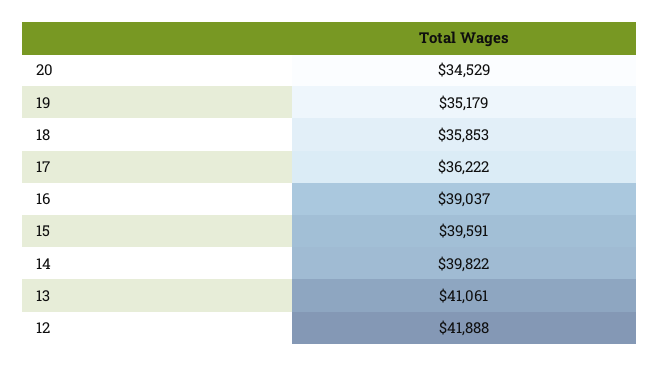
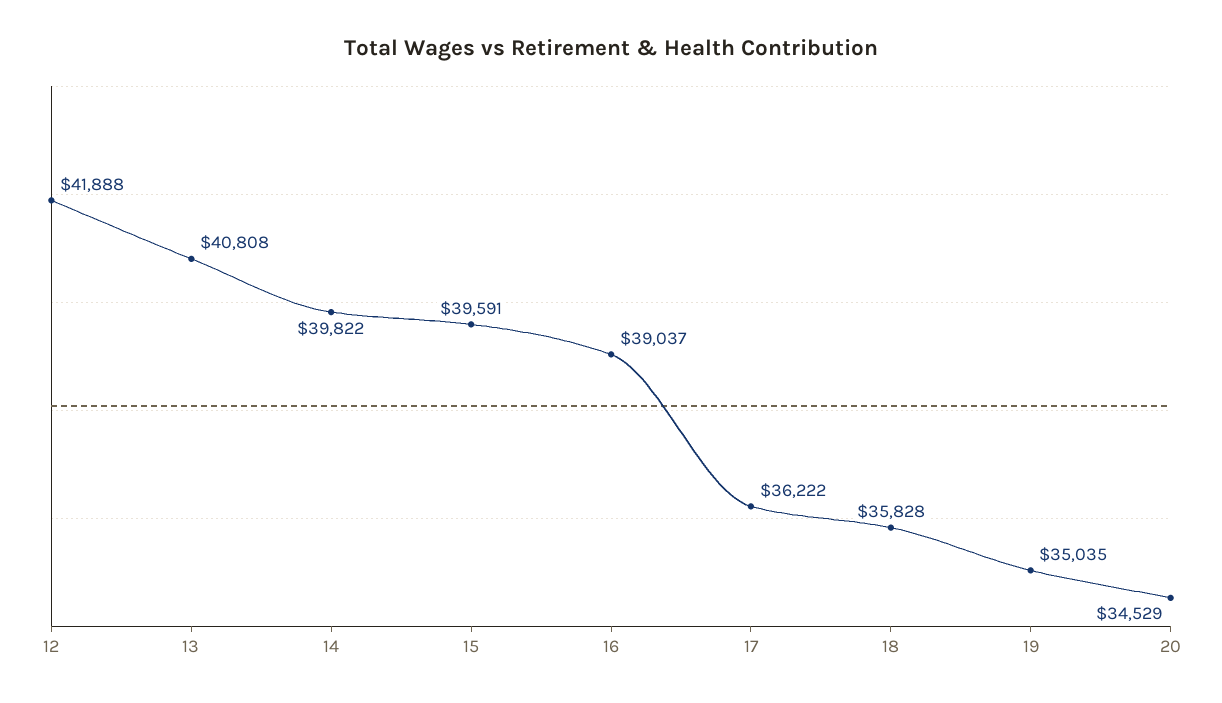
  {
    "20": 34529,
-   "19": 35179,
+   "19": 35035,
-   "18": 35853,
+   "18": 35828,
    "17": 36222,
    "16": 39037,
    "15": 39591,
    "14": 39822,
-   "13": 41061,
+   "13": 40808,
    "12": 41888
  }

